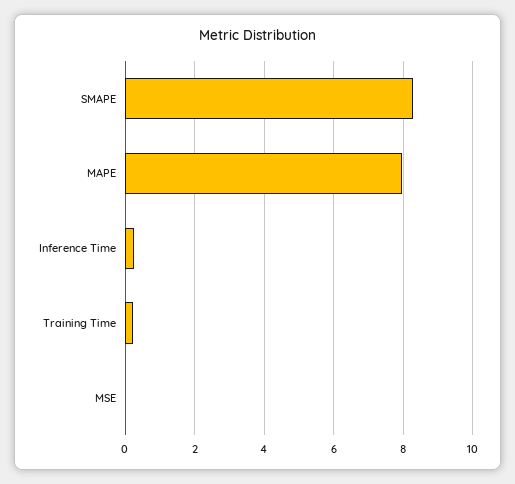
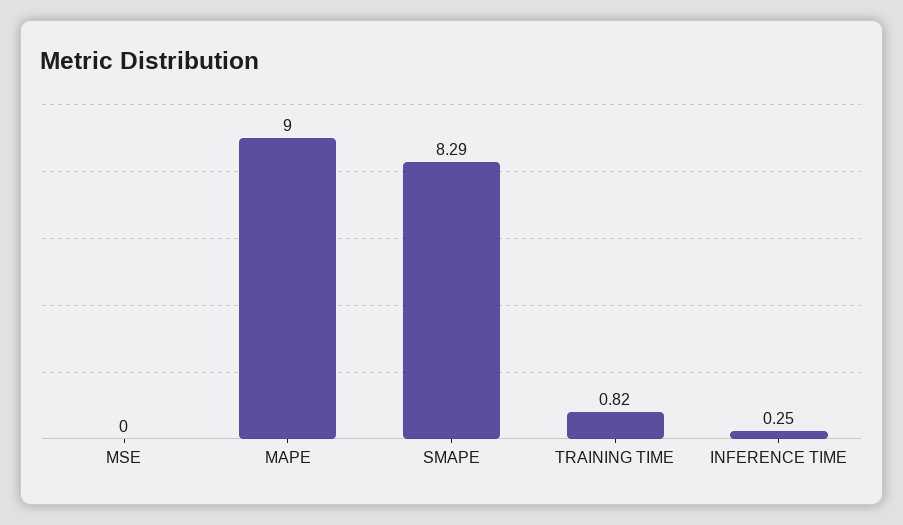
  {
    "SMAPE": 8.29,
-   "MAPE": 8,
+   "MAPE": 9,
    "Inference Time": 0.25,
-   "Training Time": 0.2,
+   "Training Time": 0.82,
    "MSE": 0
  }

